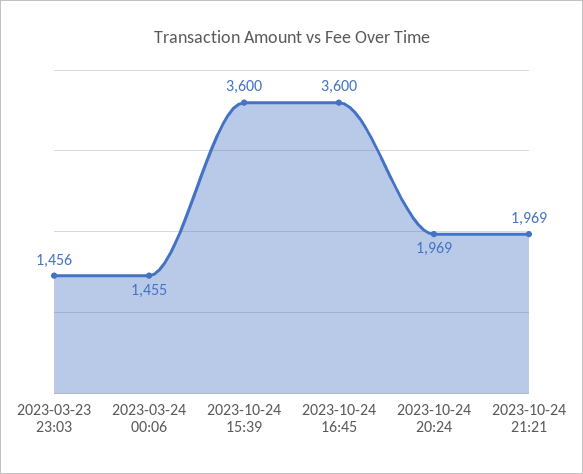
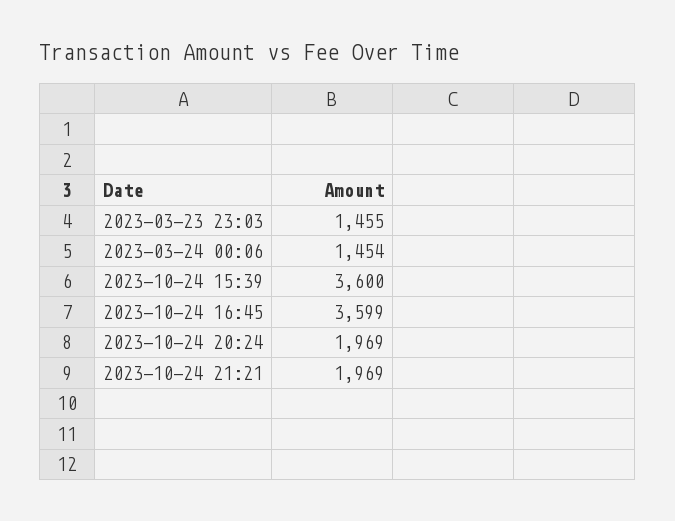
  {
-   "2023-03-23 23:03": 1456,
+   "2023-03-23 23:03": 1455,
-   "2023-03-24 00:06": 1455,
+   "2023-03-24 00:06": 1454,
    "2023-10-24 15:39": 3600,
-   "2023-10-24 16:45": 3600,
+   "2023-10-24 16:45": 3599,
    "2023-10-24 20:24": 1969,
    "2023-10-24 21:21": 1969
  }

